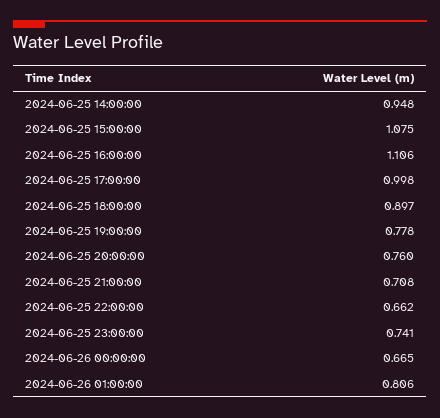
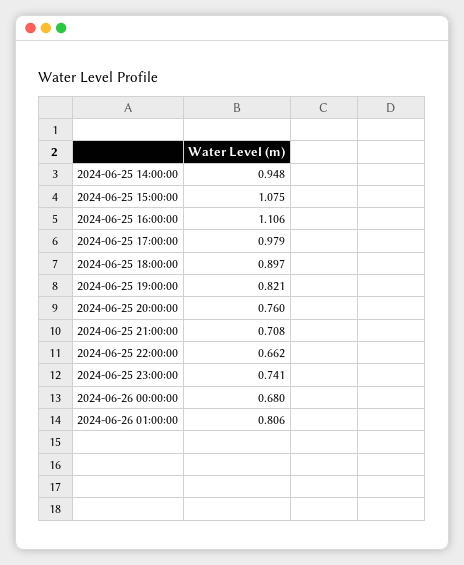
  {
    "2024-06-25 14:00:00": 0.948,
    "2024-06-25 15:00:00": 1.075,
    "2024-06-25 16:00:00": 1.106,
-   "2024-06-25 17:00:00": 0.998,
+   "2024-06-25 17:00:00": 0.979,
    "2024-06-25 18:00:00": 0.897,
-   "2024-06-25 19:00:00": 0.778,
+   "2024-06-25 19:00:00": 0.821,
    "2024-06-25 20:00:00": 0.76,
    "2024-06-25 21:00:00": 0.708,
    "2024-06-25 22:00:00": 0.662,
    "2024-06-25 23:00:00": 0.741,
-   "2024-06-26 00:00:00": 0.665,
+   "2024-06-26 00:00:00": 0.68,
    "2024-06-26 01:00:00": 0.806
  }

